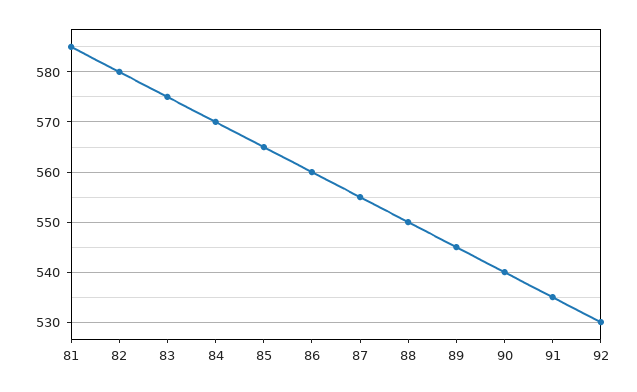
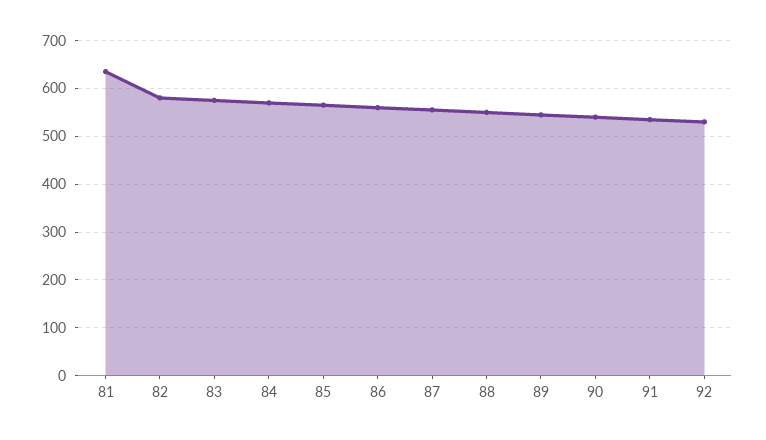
  {
-   "81": 585,
+   "81": 640,
    "82": 580,
    "83": 575,
    "84": 570,
    "85": 565,
    "86": 560,
    "87": 555,
    "88": 550,
    "89": 545,
    "90": 540,
    "91": 535,
    "92": 530
  }

